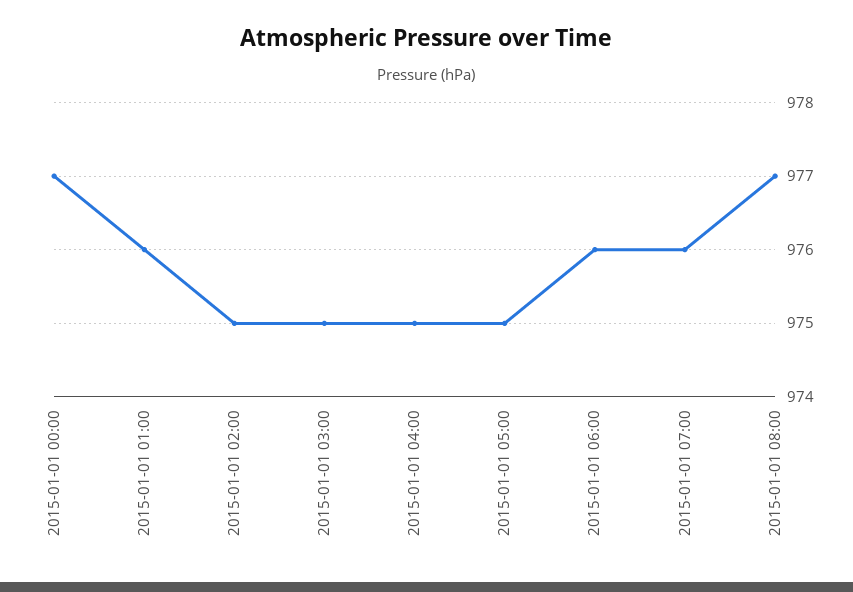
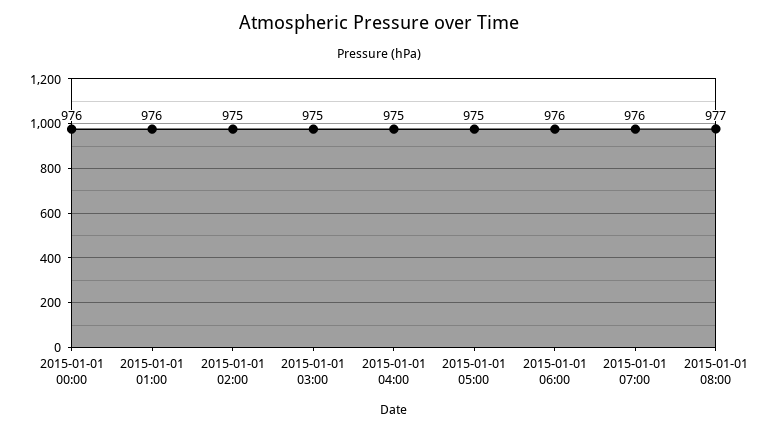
  {
-   "2015-01-01 00:00": 977,
+   "2015-01-01 00:00": 976,
    "2015-01-01 01:00": 976,
    "2015-01-01 02:00": 975,
    "2015-01-01 03:00": 975,
    "2015-01-01 04:00": 975,
    "2015-01-01 05:00": 975,
    "2015-01-01 06:00": 976,
    "2015-01-01 07:00": 976,
    "2015-01-01 08:00": 977
  }

